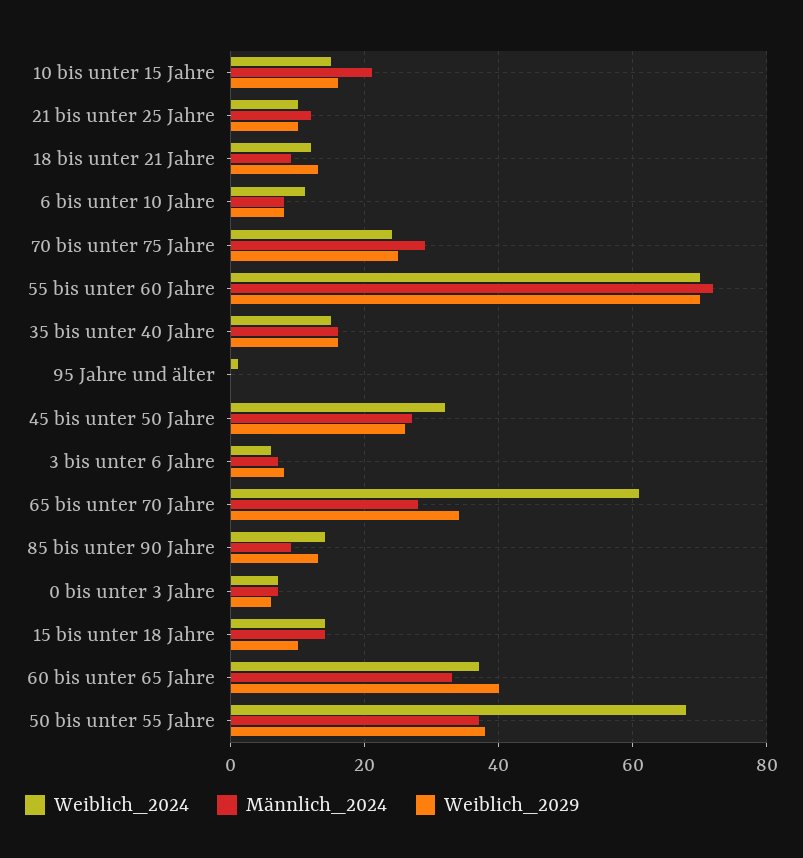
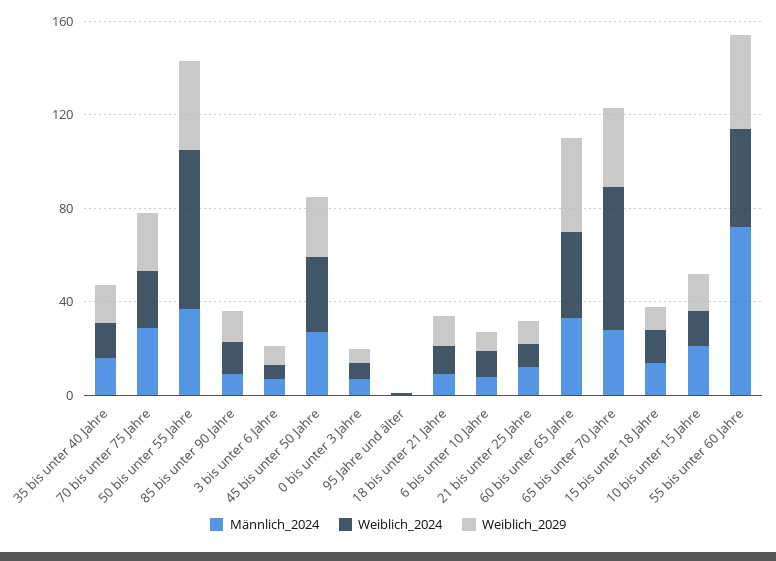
  {
    "Weiblich_2024": {
      "10 bis unter 15 Jahre": 15,
      "21 bis unter 25 Jahre": 10,
      "18 bis unter 21 Jahre": 10,
      "6 bis unter 10 Jahre": 10,
      "70 bis unter 75 Jahre": 25,
-     "55 bis unter 60 Jahre": 70,
+     "55 bis unter 60 Jahre": 40,
      "35 bis unter 40 Jahre": 15,
      "95 Jahre und älter": 0,
      "45 bis unter 50 Jahre": 30,
      "3 bis unter 6 Jahre": 5,
      "65 bis unter 70 Jahre": 60,
      "85 bis unter 90 Jahre": 15,
      "0 bis unter 3 Jahre": 5,
      "15 bis unter 18 Jahre": 15,
      "60 bis unter 65 Jahre": 35,
      "50 bis unter 55 Jahre": 70
    },
    "Männlich_2024": {
      "10 bis unter 15 Jahre": 20,
      "21 bis unter 25 Jahre": 10,
      "18 bis unter 21 Jahre": 10,
      "6 bis unter 10 Jahre": 10,
      "70 bis unter 75 Jahre": 30,
      "55 bis unter 60 Jahre": 70,
      "35 bis unter 40 Jahre": 15,
      "95 Jahre und älter": 0,
      "45 bis unter 50 Jahre": 25,
      "3 bis unter 6 Jahre": 5,
      "65 bis unter 70 Jahre": 30,
      "85 bis unter 90 Jahre": 10,
      "0 bis unter 3 Jahre": 5,
      "15 bis unter 18 Jahre": 15,
      "60 bis unter 65 Jahre": 35,
      "50 bis unter 55 Jahre": 35
    },
    "Weiblich_2029": {
      "10 bis unter 15 Jahre": 15,
      "21 bis unter 25 Jahre": 10,
      "18 bis unter 21 Jahre": 15,
      "6 bis unter 10 Jahre": 10,
      "70 bis unter 75 Jahre": 25,
-     "55 bis unter 60 Jahre": 70,
+     "55 bis unter 60 Jahre": 40,
      "35 bis unter 40 Jahre": 15,
      "95 Jahre und älter": 0,
      "45 bis unter 50 Jahre": 25,
      "3 bis unter 6 Jahre": 10,
      "65 bis unter 70 Jahre": 35,
      "85 bis unter 90 Jahre": 15,
      "0 bis unter 3 Jahre": 5,
      "15 bis unter 18 Jahre": 10,
      "60 bis unter 65 Jahre": 40,
      "50 bis unter 55 Jahre": 40
    }
  }

